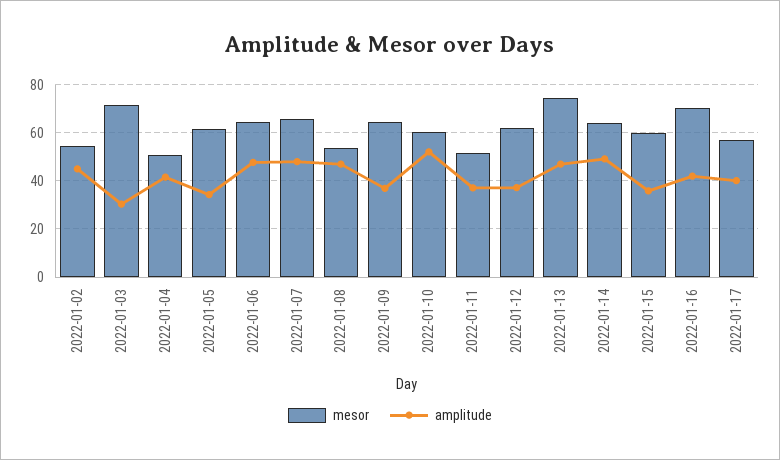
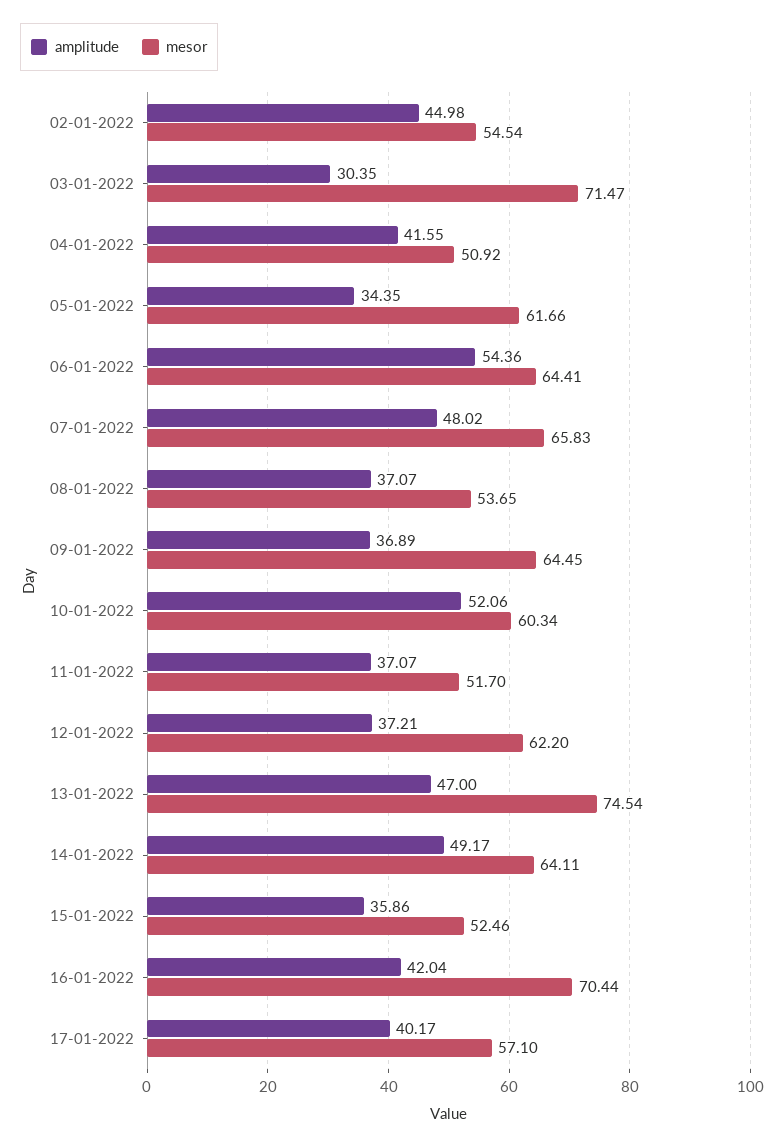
  {
    "mesor": {
      "2022-01-02": 54.54,
      "2022-01-03": 71.47,
      "2022-01-04": 50.92,
      "2022-01-05": 61.66,
      "2022-01-06": 64.41,
      "2022-01-07": 65.83,
      "2022-01-08": 53.65,
      "2022-01-09": 64.45,
      "2022-01-10": 60.34,
      "2022-01-11": 51.7,
      "2022-01-12": 62.2,
      "2022-01-13": 74.54,
      "2022-01-14": 64.11,
-     "2022-01-15": 60,
+     "2022-01-15": 52.46,
      "2022-01-16": 70.44,
      "2022-01-17": 57.1
    },
    "amplitude": {
      "2022-01-02": 44.98,
      "2022-01-03": 30.35,
      "2022-01-04": 41.55,
      "2022-01-05": 34.35,
-     "2022-01-06": 47.5,
+     "2022-01-06": 54.36,
      "2022-01-07": 48.02,
-     "2022-01-08": 47.5,
+     "2022-01-08": 37.07,
      "2022-01-09": 36.89,
      "2022-01-10": 52.06,
      "2022-01-11": 37.07,
      "2022-01-12": 37.21,
      "2022-01-13": 47,
      "2022-01-14": 49.17,
      "2022-01-15": 35.86,
      "2022-01-16": 42.04,
      "2022-01-17": 40.17
    }
  }

